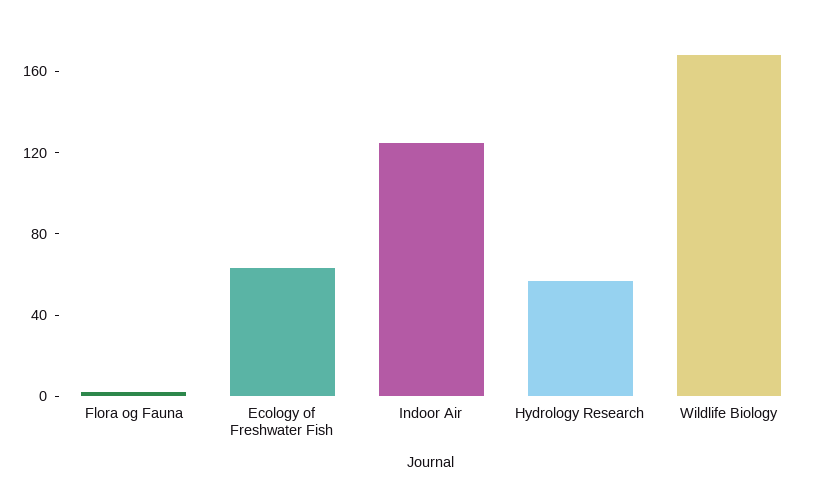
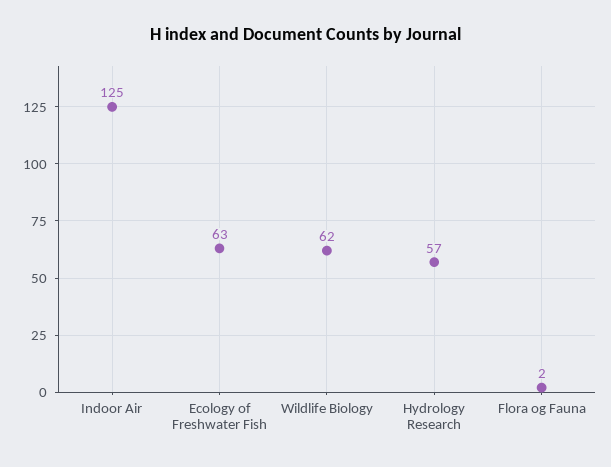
  {
    "Flora og Fauna": 2,
    "Ecology of Freshwater Fish": 63,
    "Indoor Air": 125,
    "Hydrology Research": 57,
-   "Wildlife Biology": 170
+   "Wildlife Biology": 62
  }

